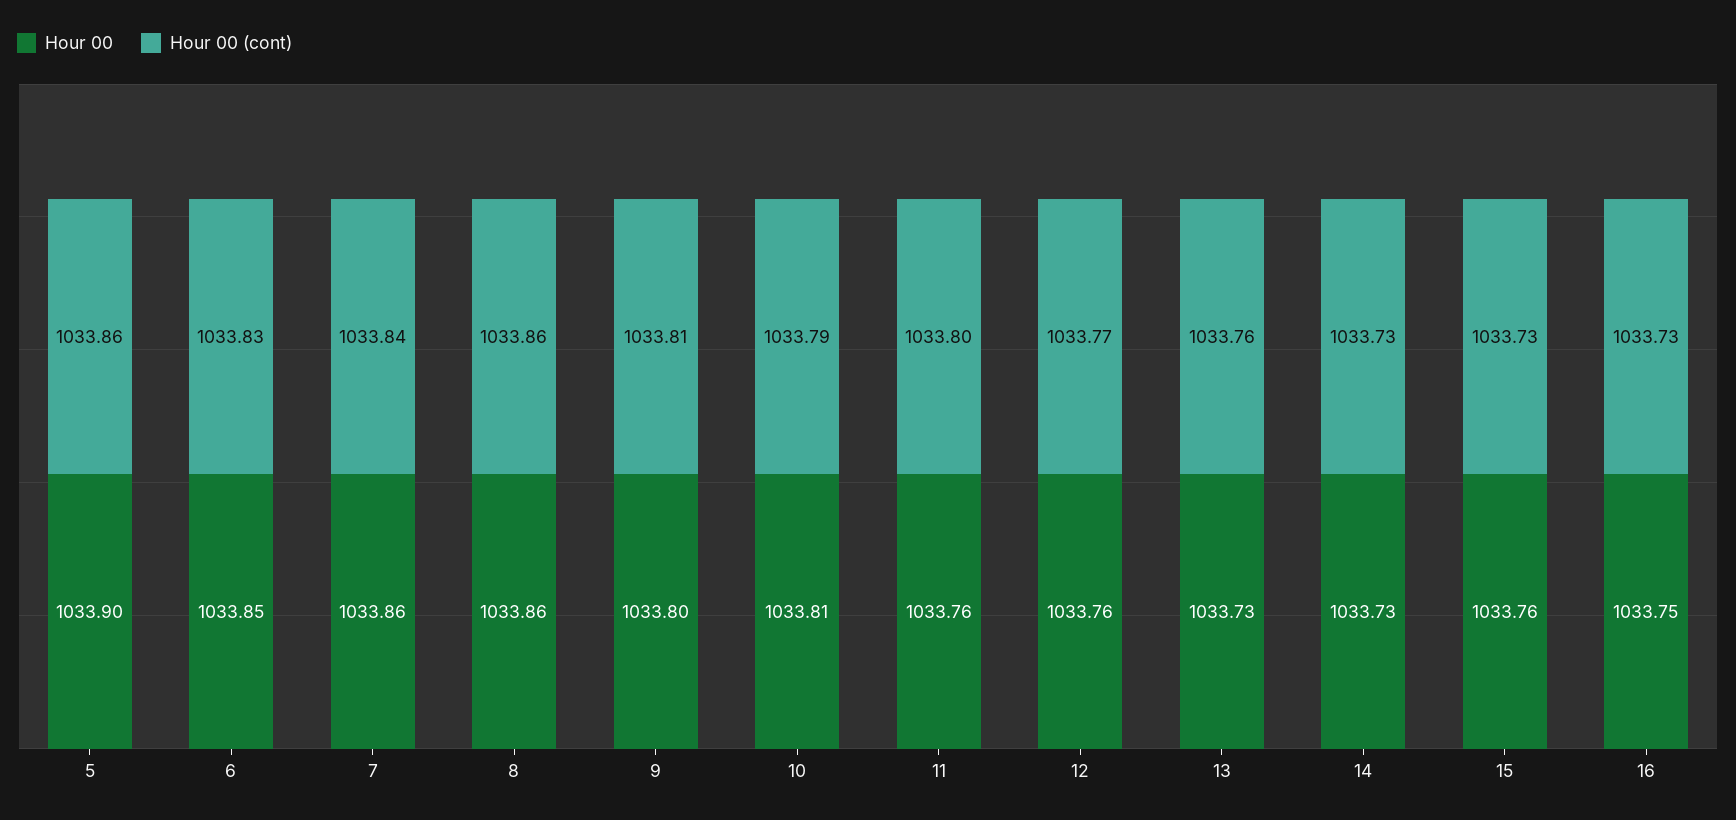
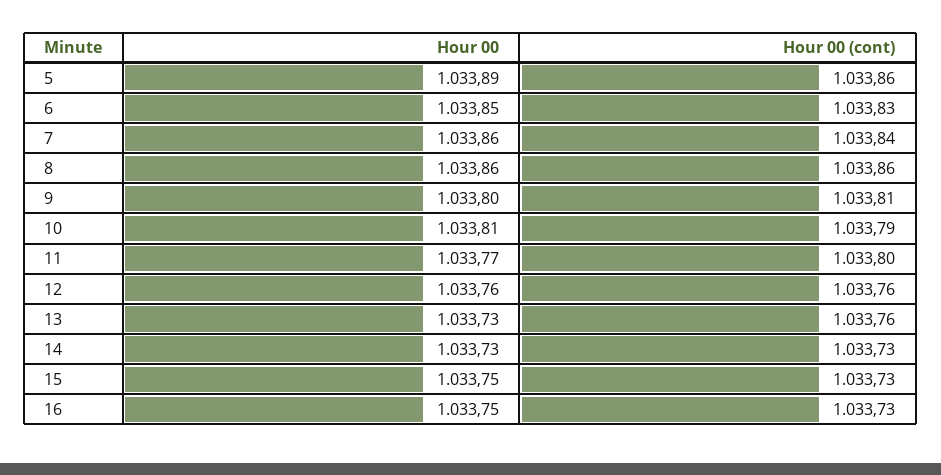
  {
    "Hour 00": {
-     "5": 1033.9,
+     "5": 1033.89,
      "6": 1033.85,
      "7": 1033.86,
      "8": 1033.86,
      "9": 1033.8,
      "10": 1033.81,
-     "11": 1033.76,
+     "11": 1033.77,
      "12": 1033.76,
      "13": 1033.73,
      "14": 1033.73,
-     "15": 1033.76,
+     "15": 1033.75,
      "16": 1033.75
    },
    "Hour 00 (cont)": {
      "5": 1033.86,
      "6": 1033.83,
      "7": 1033.84,
      "8": 1033.86,
      "9": 1033.81,
      "10": 1033.79,
      "11": 1033.8,
-     "12": 1033.77,
+     "12": 1033.76,
      "13": 1033.76,
      "14": 1033.73,
      "15": 1033.73,
      "16": 1033.73
    }
  }

